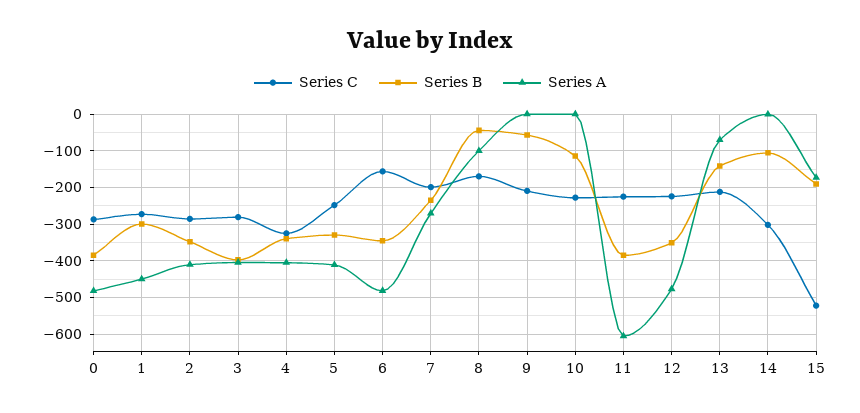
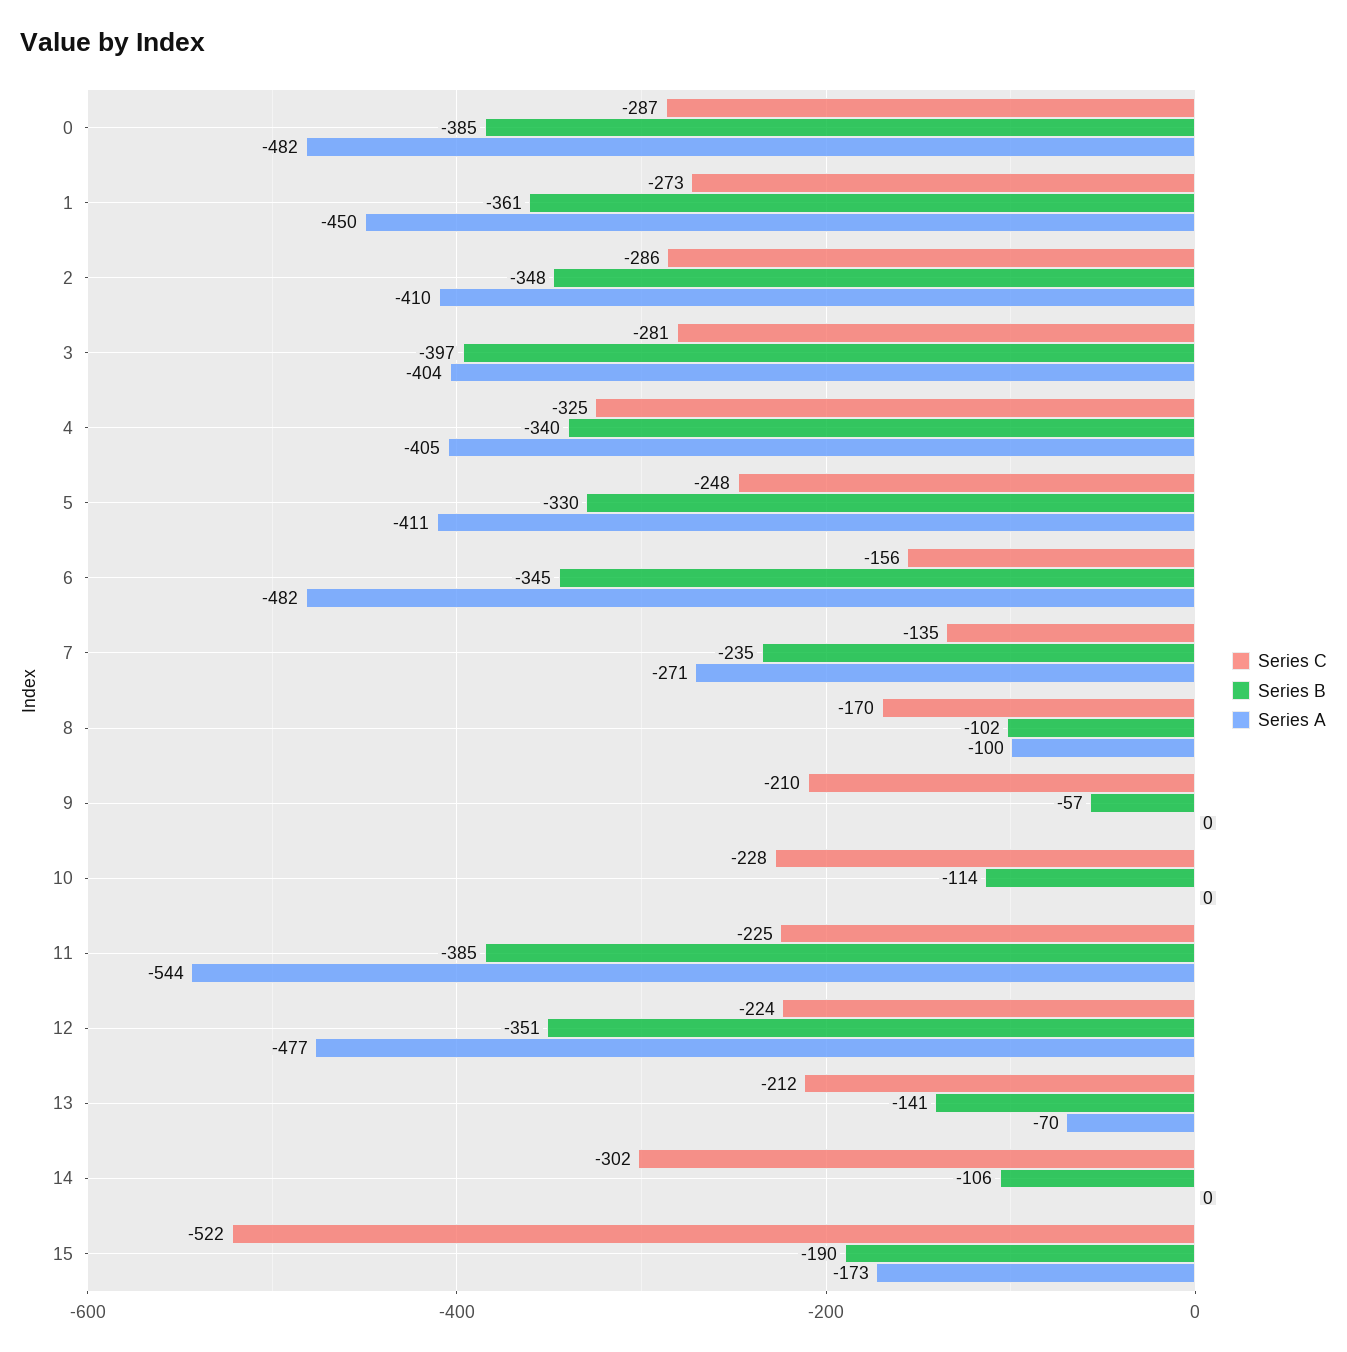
  {
    "Series C": {
      "0": -287,
      "1": -273,
      "2": -286,
      "3": -281,
      "4": -325,
      "5": -248,
      "6": -156,
-     "7": -200,
+     "7": -135,
      "8": -170,
      "9": -210,
      "10": -228,
      "11": -225,
      "12": -224,
      "13": -212,
      "14": -302,
      "15": -522
    },
    "Series B": {
      "0": -385,
-     "1": -300,
+     "1": -361,
      "2": -348,
      "3": -397,
      "4": -340,
      "5": -330,
      "6": -345,
      "7": -235,
-     "8": -40,
+     "8": -102,
      "9": -57,
      "10": -114,
      "11": -385,
      "12": -351,
      "13": -141,
      "14": -106,
      "15": -190
    },
    "Series A": {
      "0": -482,
      "1": -450,
      "2": -410,
      "3": -404,
      "4": -405,
      "5": -411,
      "6": -482,
      "7": -271,
      "8": -100,
      "9": 0,
      "10": 0,
-     "11": -600,
+     "11": -544,
      "12": -477,
      "13": -70,
      "14": 0,
      "15": -173
    }
  }

